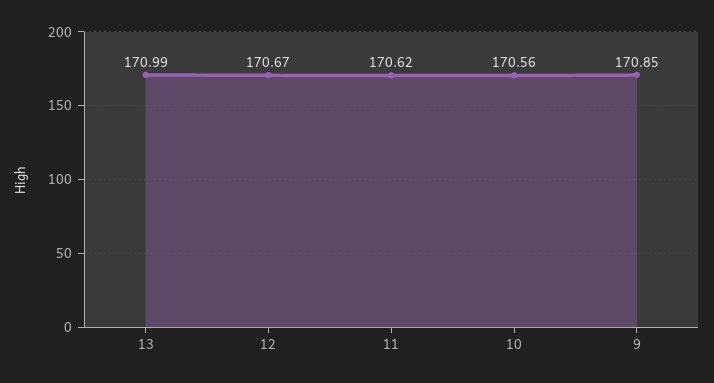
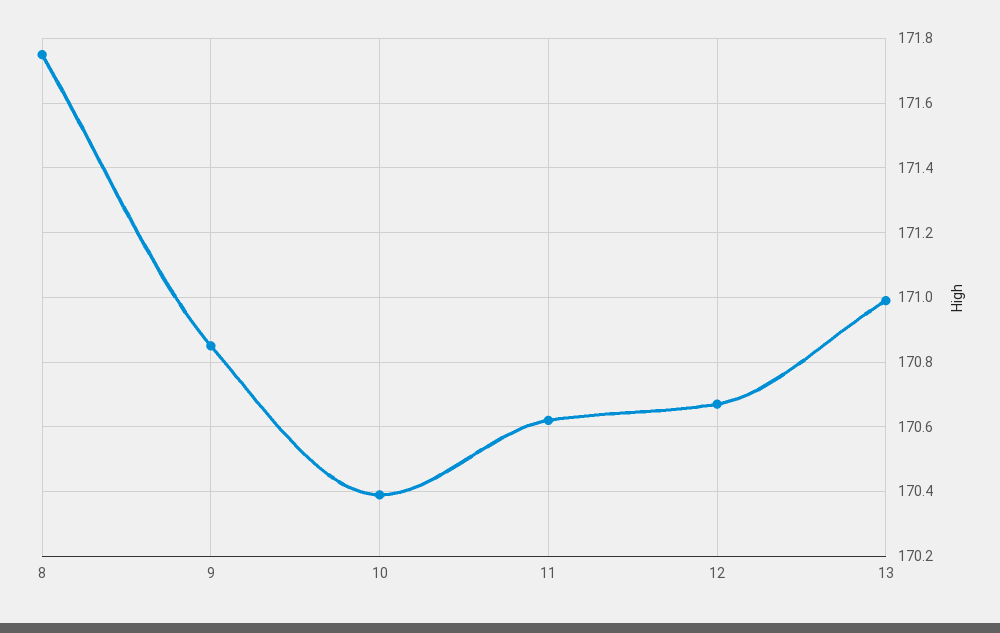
  {
    "13": 170.99,
    "12": 170.67,
    "11": 170.62,
-   "10": 170.56,
+   "10": 170.4,
-   "9": 170.85
+   "9": 170.85,
+   "8": 171.75
  }

